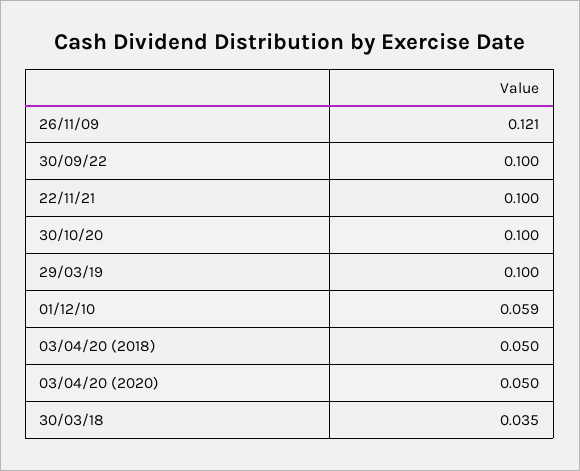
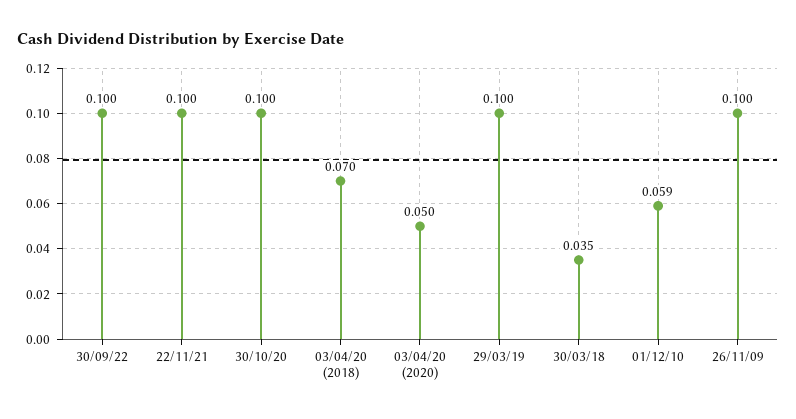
  {
-   "26/11/09": 0.121,
+   "26/11/09": 0.1,
    "30/09/22": 0.1,
    "22/11/21": 0.1,
    "30/10/20": 0.1,
    "29/03/19": 0.1,
    "01/12/10": 0.059,
-   "03/04/20 (2018)": 0.05,
+   "03/04/20 (2018)": 0.07,
    "03/04/20 (2020)": 0.05,
    "30/03/18": 0.035
  }

